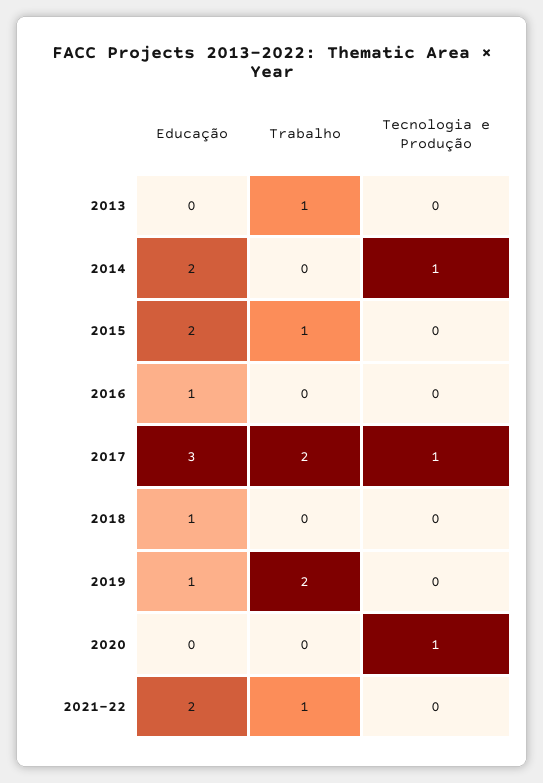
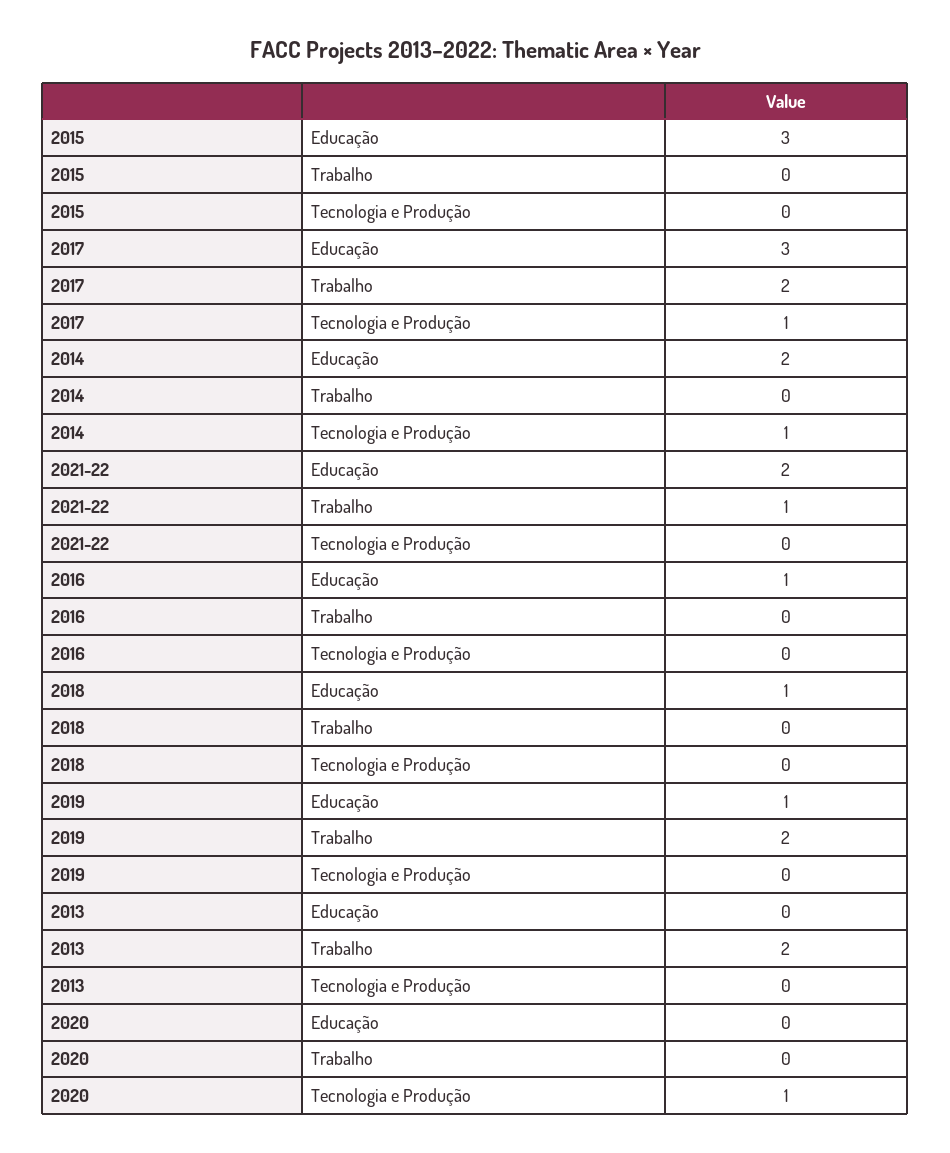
  {
    "Educação": {
      "2013": 0,
      "2014": 2,
-     "2015": 2,
+     "2015": 3,
      "2016": 1,
      "2017": 3,
      "2018": 1,
      "2019": 1,
      "2020": 0,
      "2021-22": 2
    },
    "Trabalho": {
-     "2013": 1,
+     "2013": 2,
      "2014": 0,
-     "2015": 1,
+     "2015": 0,
      "2016": 0,
      "2017": 2,
      "2018": 0,
      "2019": 2,
      "2020": 0,
      "2021-22": 1
    },
    "Tecnologia e Produção": {
      "2013": 0,
      "2014": 1,
      "2015": 0,
      "2016": 0,
      "2017": 1,
      "2018": 0,
      "2019": 0,
      "2020": 1,
      "2021-22": 0
    }
  }

